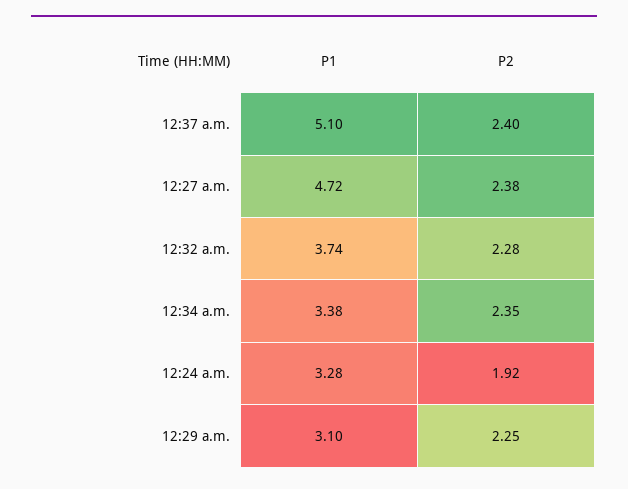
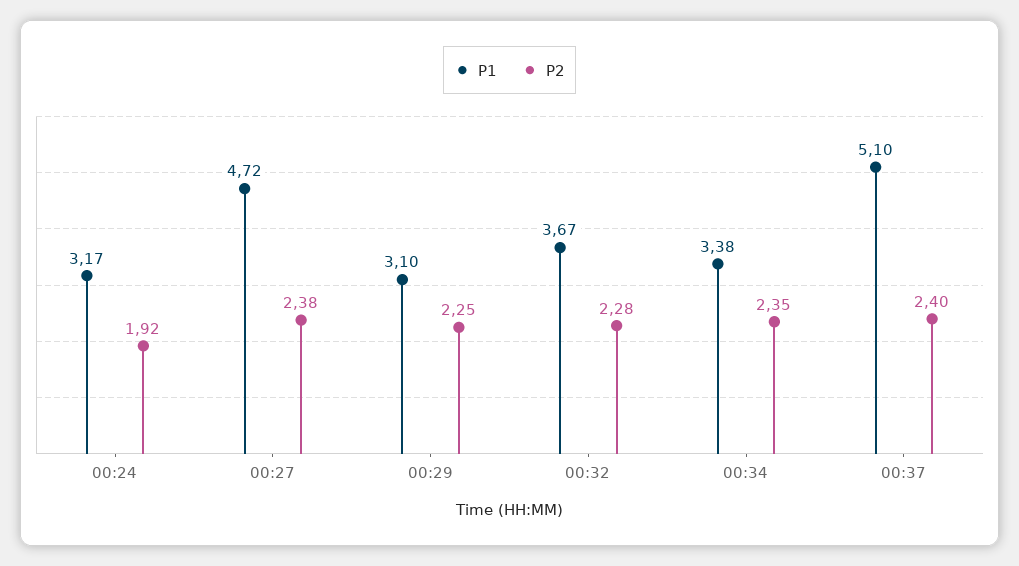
  {
    "P1": {
      "12:37 a.m.": 5.1,
      "12:27 a.m.": 4.72,
-     "12:32 a.m.": 3.74,
+     "12:32 a.m.": 3.67,
      "12:34 a.m.": 3.38,
-     "12:24 a.m.": 3.28,
+     "12:24 a.m.": 3.17,
      "12:29 a.m.": 3.1
    },
    "P2": {
      "12:37 a.m.": 2.4,
      "12:27 a.m.": 2.38,
      "12:32 a.m.": 2.28,
      "12:34 a.m.": 2.35,
      "12:24 a.m.": 1.92,
      "12:29 a.m.": 2.25
    }
  }

